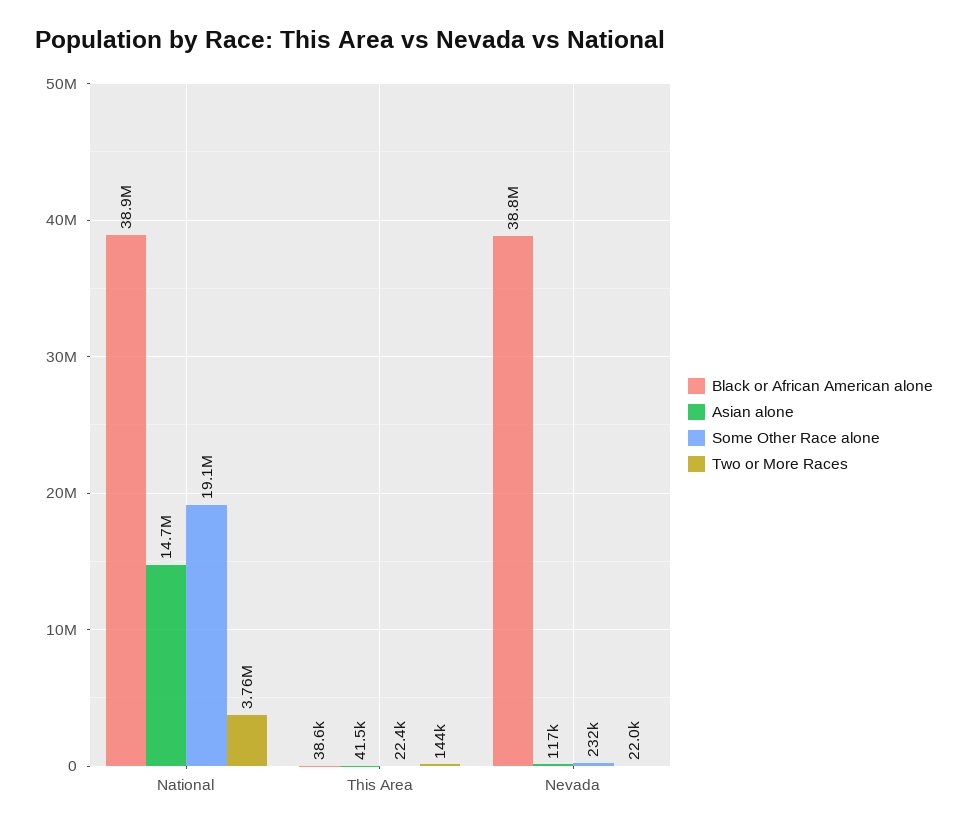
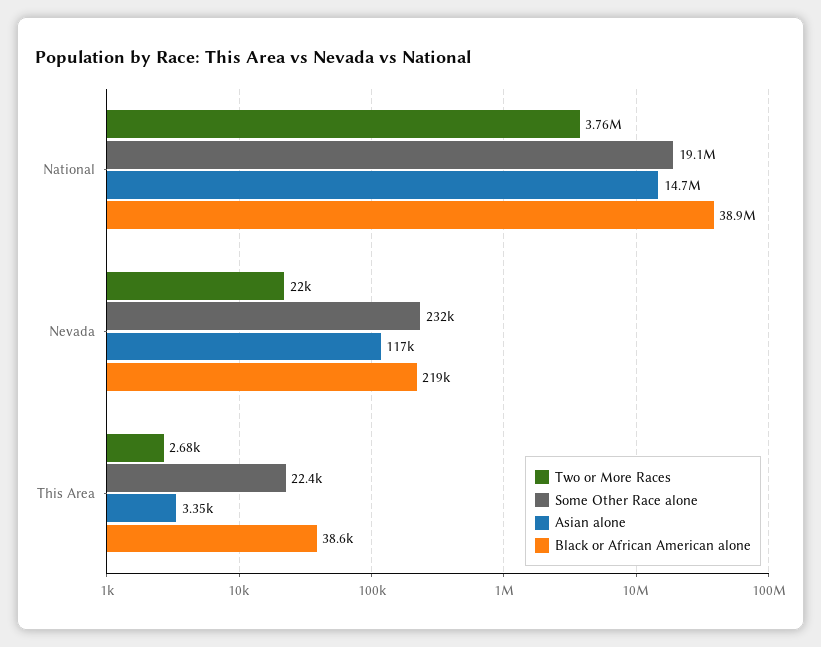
  {
    "Black or African American alone": {
      "National": 38900000,
      "This Area": 38600,
-     "Nevada": 38800000
+     "Nevada": 219000
    },
    "Asian alone": {
      "National": 14700000,
-     "This Area": 41500,
+     "This Area": 3350,
      "Nevada": 117000
    },
    "Some Other Race alone": {
      "National": 19100000,
      "This Area": 22400,
      "Nevada": 232000
    },
    "Two or More Races": {
      "National": 3760000,
-     "This Area": 144000,
+     "This Area": 2680,
      "Nevada": 22000
    }
  }

